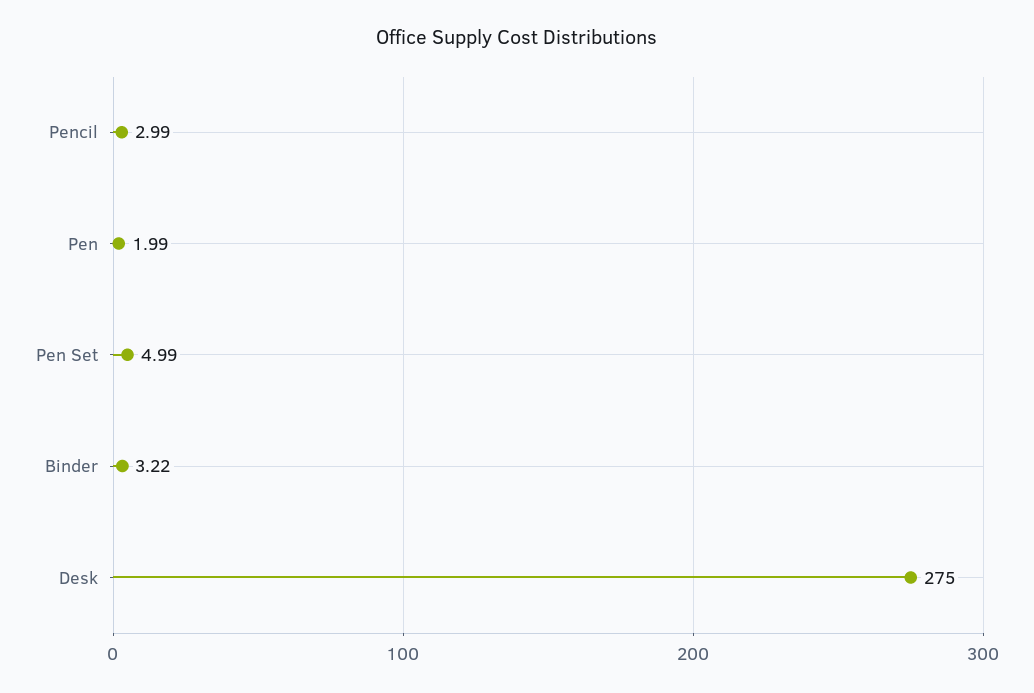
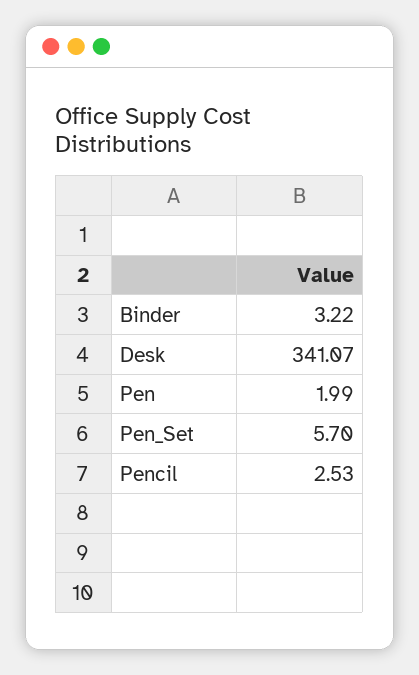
  {
-   "Pencil": 2.99,
+   "Pencil": 2.53,
    "Pen": 1.99,
-   "Pen Set": 4.99,
+   "Pen Set": 5.7,
    "Binder": 3.22,
-   "Desk": 275
+   "Desk": 341.07
  }

